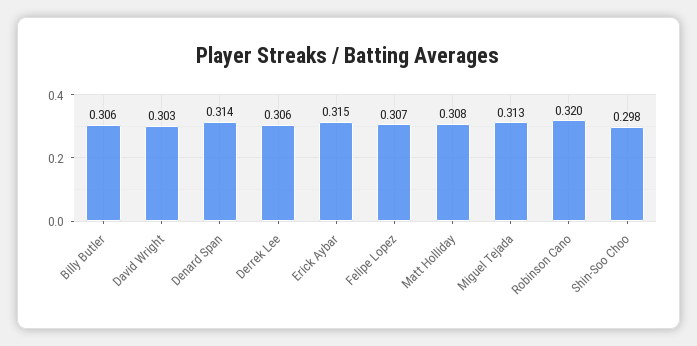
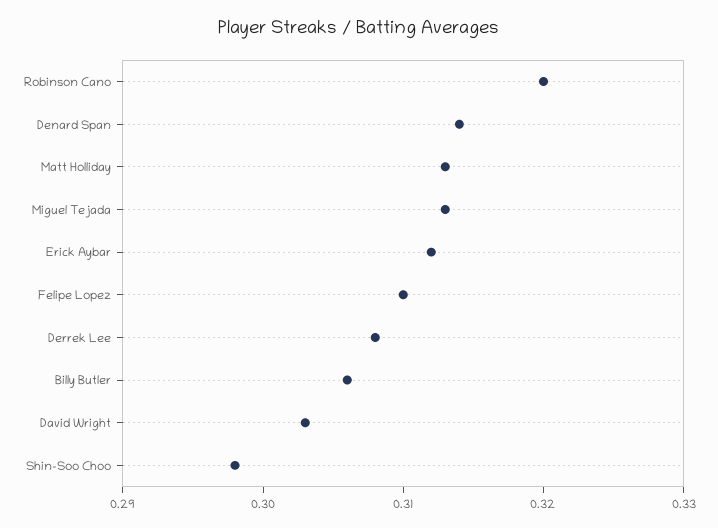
  {
    "Billy Butler": 0.306,
    "David Wright": 0.303,
    "Denard Span": 0.314,
-   "Derrek Lee": 0.306,
+   "Derrek Lee": 0.308,
-   "Erick Aybar": 0.315,
+   "Erick Aybar": 0.312,
-   "Felipe Lopez": 0.307,
+   "Felipe Lopez": 0.31,
-   "Matt Holliday": 0.308,
+   "Matt Holliday": 0.313,
    "Miguel Tejada": 0.313,
    "Robinson Cano": 0.32,
    "Shin-Soo Choo": 0.298
  }

